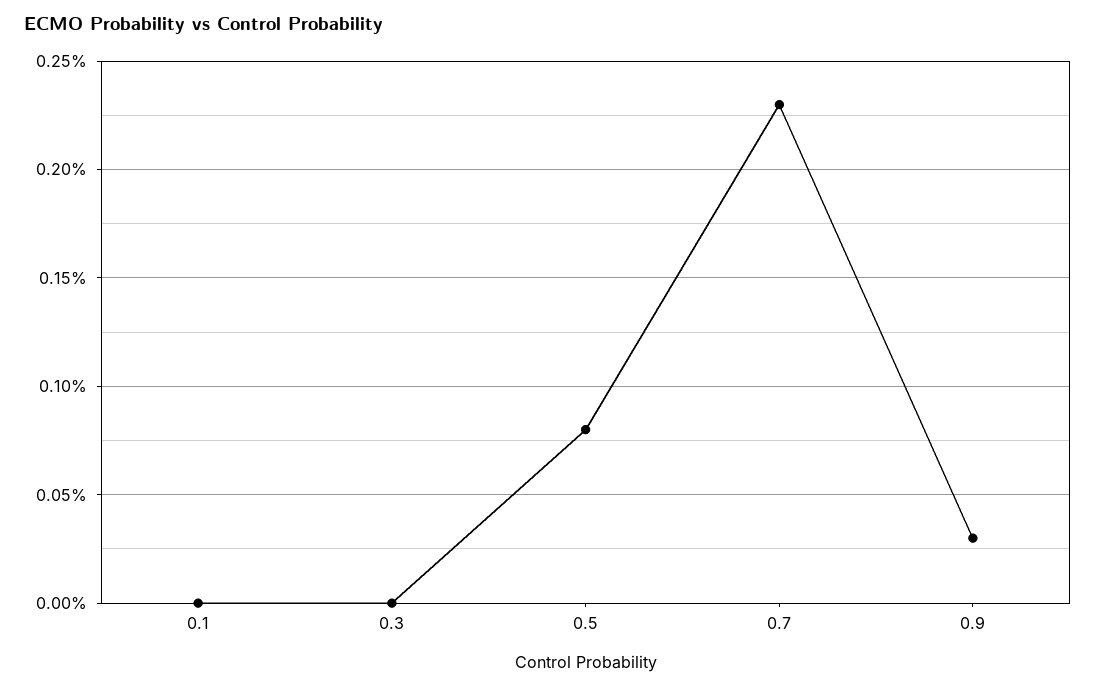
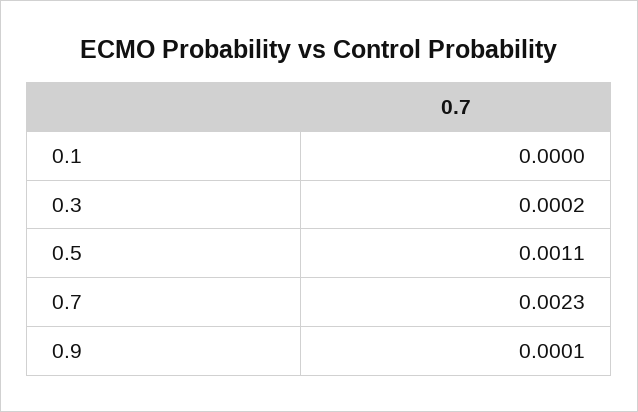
  {
    "0.1": 0,
-   "0.3": 0,
+   "0.3": 0.0002,
-   "0.5": 0.0008,
+   "0.5": 0.0011,
    "0.7": 0.0023,
-   "0.9": 0.0003
+   "0.9": 0.0001
  }

